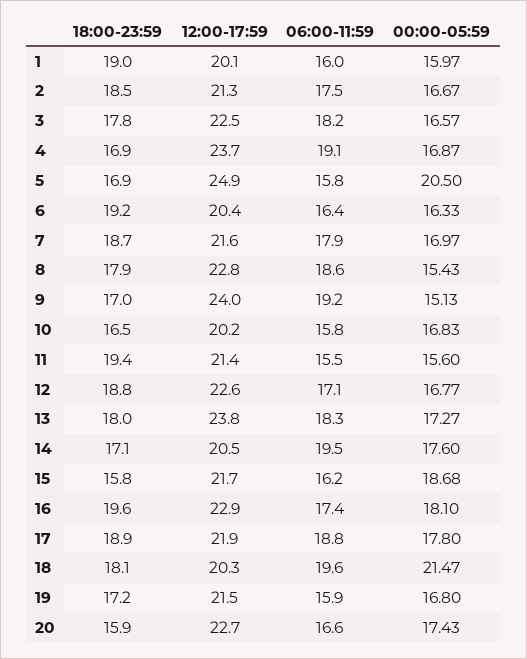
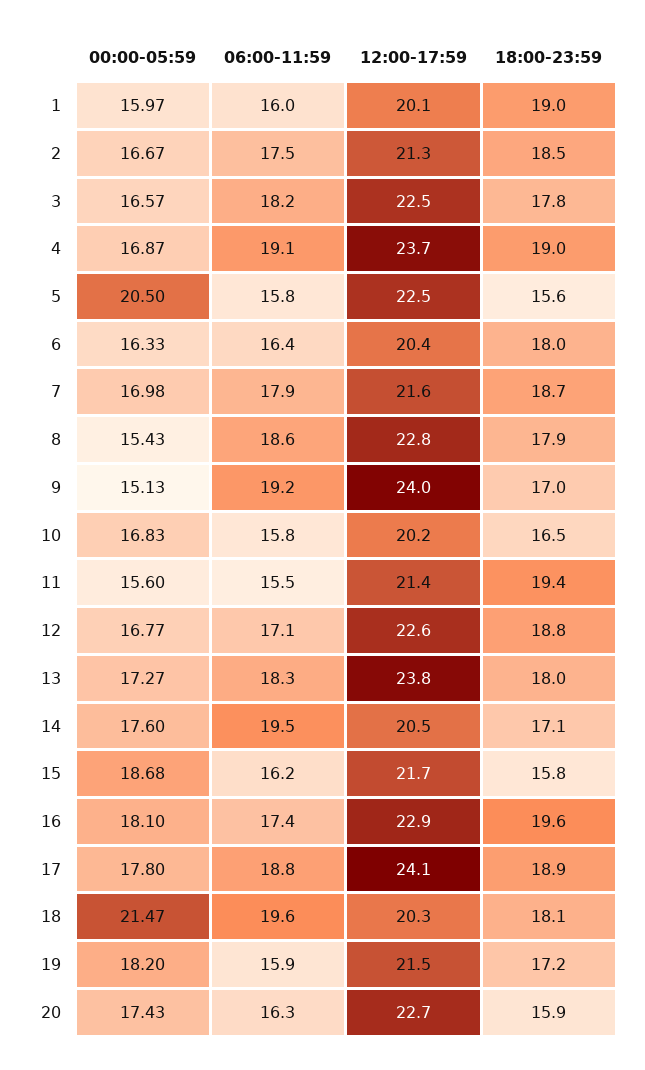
  {
    "18:00-23:59": {
      "1": 19,
      "2": 18.5,
      "3": 17.8,
-     "4": 16.9,
+     "4": 19,
-     "5": 16.9,
+     "5": 15.6,
-     "6": 19.2,
+     "6": 18,
      "7": 18.7,
      "8": 17.9,
      "9": 17,
      "10": 16.5,
      "11": 19.4,
      "12": 18.8,
      "13": 18,
      "14": 17.1,
      "15": 15.8,
      "16": 19.6,
      "17": 18.9,
      "18": 18.1,
      "19": 17.2,
      "20": 15.9
    },
    "12:00-17:59": {
      "1": 20.1,
      "2": 21.3,
      "3": 22.5,
      "4": 23.7,
-     "5": 24.9,
+     "5": 22.5,
      "6": 20.4,
      "7": 21.6,
      "8": 22.8,
      "9": 24,
      "10": 20.2,
      "11": 21.4,
      "12": 22.6,
      "13": 23.8,
      "14": 20.5,
      "15": 21.7,
      "16": 22.9,
-     "17": 21.9,
+     "17": 24.1,
      "18": 20.3,
      "19": 21.5,
      "20": 22.7
    },
    "06:00-11:59": {
      "1": 16,
      "2": 17.5,
      "3": 18.2,
      "4": 19.1,
      "5": 15.8,
      "6": 16.4,
      "7": 17.9,
      "8": 18.6,
      "9": 19.2,
      "10": 15.8,
      "11": 15.5,
      "12": 17.1,
      "13": 18.3,
      "14": 19.5,
      "15": 16.2,
      "16": 17.4,
      "17": 18.8,
      "18": 19.6,
      "19": 15.9,
-     "20": 16.6
+     "20": 16.3
    },
    "00:00-05:59": {
      "1": 15.97,
      "2": 16.67,
      "3": 16.57,
      "4": 16.87,
      "5": 20.5,
      "6": 16.33,
-     "7": 16.97,
+     "7": 16.98,
      "8": 15.43,
      "9": 15.13,
      "10": 16.83,
      "11": 15.6,
      "12": 16.77,
      "13": 17.27,
      "14": 17.6,
      "15": 18.68,
      "16": 18.1,
      "17": 17.8,
      "18": 21.47,
-     "19": 16.8,
+     "19": 18.2,
      "20": 17.43
    }
  }

